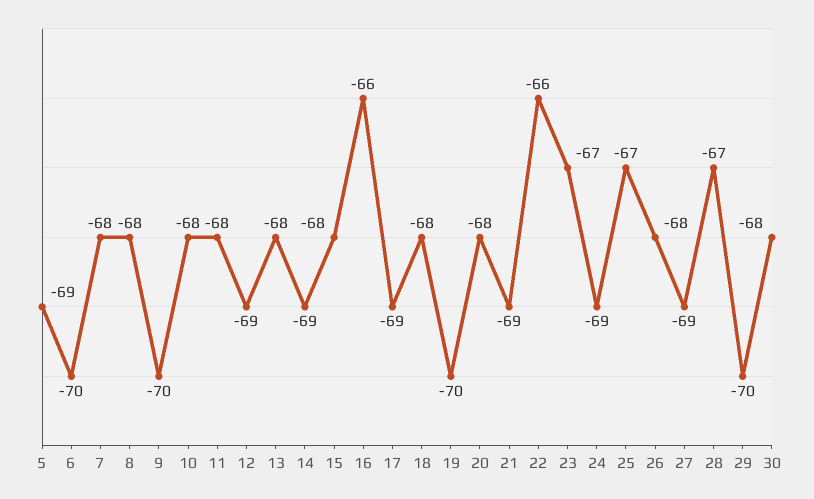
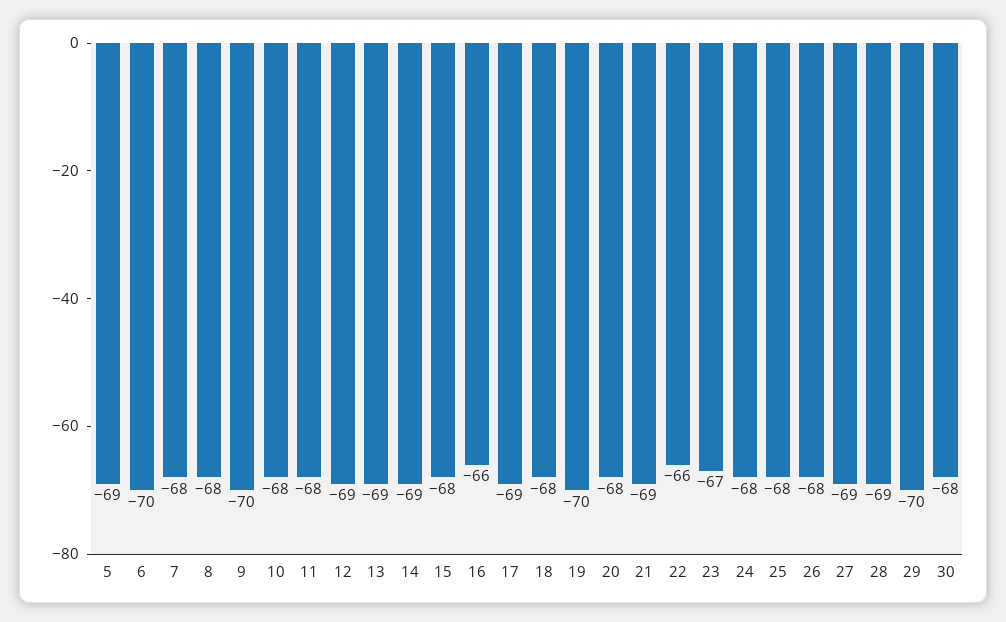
  {
    "5": -69,
    "6": -70,
    "7": -68,
    "8": -68,
    "9": -70,
    "10": -68,
    "11": -68,
    "12": -69,
-   "13": -68,
+   "13": -69,
    "14": -69,
    "15": -68,
    "16": -66,
    "17": -69,
    "18": -68,
    "19": -70,
    "20": -68,
    "21": -69,
    "22": -66,
    "23": -67,
-   "24": -69,
+   "24": -68,
-   "25": -67,
+   "25": -68,
    "26": -68,
    "27": -69,
-   "28": -67,
+   "28": -69,
    "29": -70,
    "30": -68
  }

